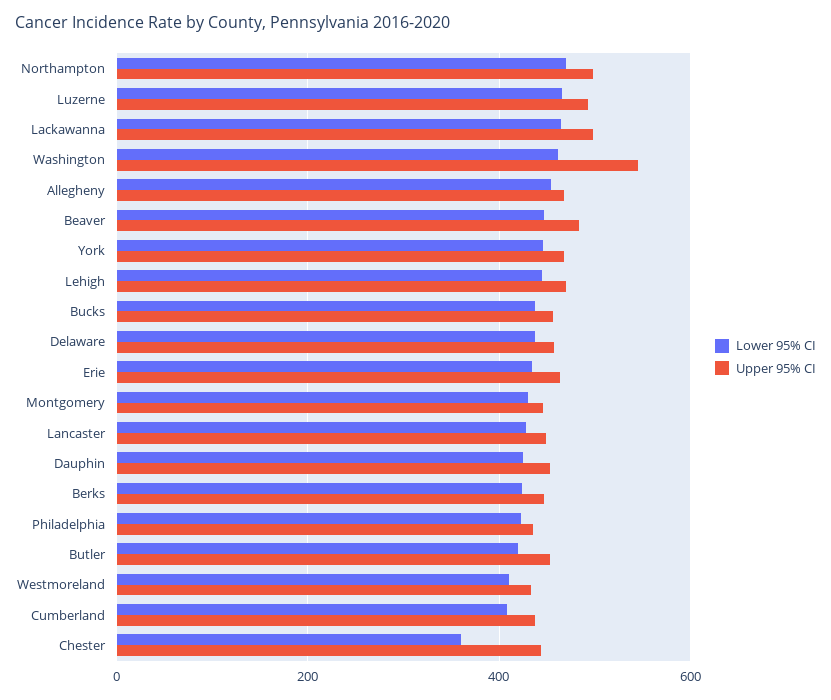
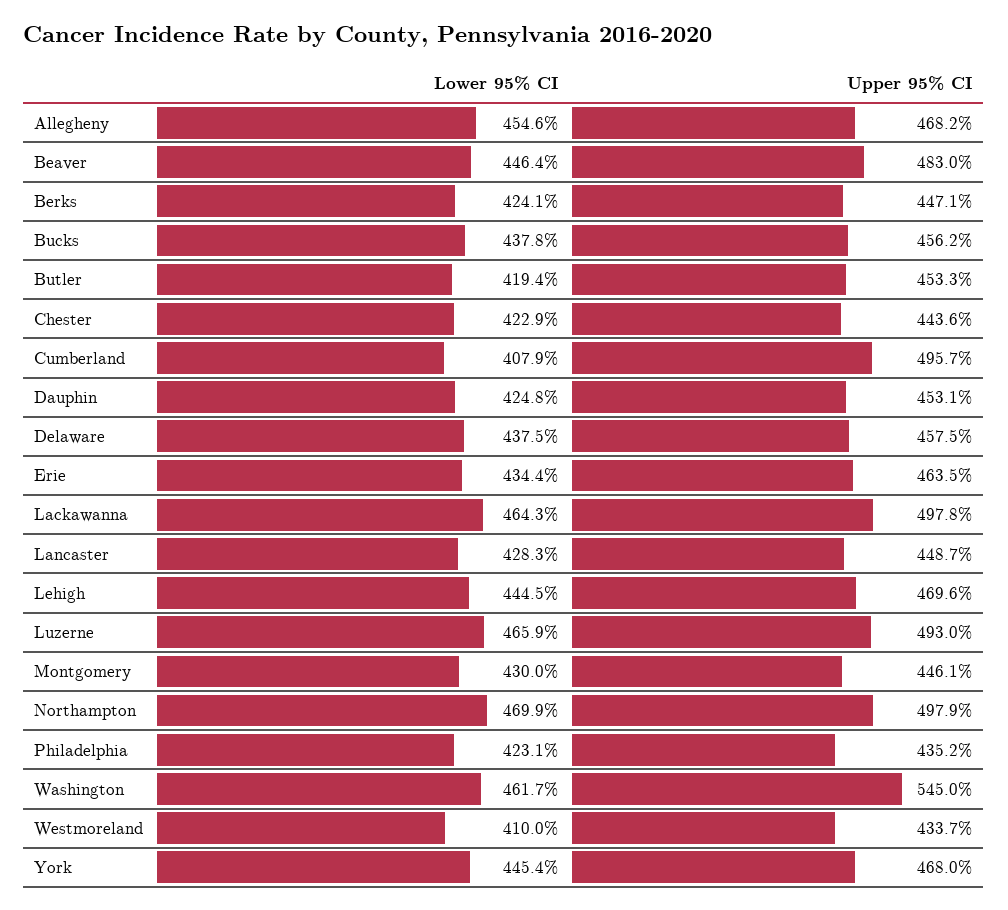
  {
    "Lower 95% CI": {
      "Northampton": 469.9,
      "Luzerne": 465.9,
      "Lackawanna": 464.3,
      "Washington": 461.7,
      "Allegheny": 454.6,
      "Beaver": 446.4,
      "York": 445.4,
      "Lehigh": 444.5,
      "Bucks": 437.8,
      "Delaware": 437.5,
      "Erie": 434.4,
      "Montgomery": 430,
      "Lancaster": 428.3,
      "Dauphin": 424.8,
      "Berks": 424.1,
      "Philadelphia": 423.1,
      "Butler": 419.4,
      "Westmoreland": 410,
      "Cumberland": 407.9,
-     "Chester": 360
+     "Chester": 422.9
    },
    "Upper 95% CI": {
      "Northampton": 497.9,
      "Luzerne": 493,
      "Lackawanna": 497.8,
      "Washington": 545,
      "Allegheny": 468.2,
      "Beaver": 483,
      "York": 468,
      "Lehigh": 469.6,
      "Bucks": 456.2,
      "Delaware": 457.5,
      "Erie": 463.5,
      "Montgomery": 446.1,
      "Lancaster": 448.7,
      "Dauphin": 453.1,
      "Berks": 447.1,
      "Philadelphia": 435.2,
      "Butler": 453.3,
      "Westmoreland": 433.7,
-     "Cumberland": 440,
+     "Cumberland": 495.7,
      "Chester": 443.6
    }
  }

